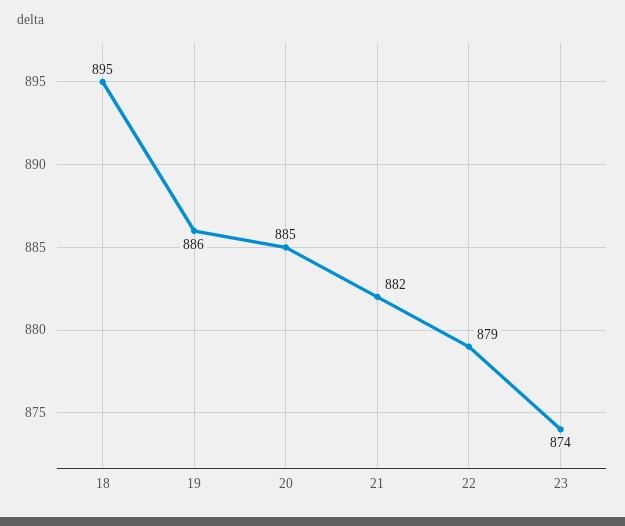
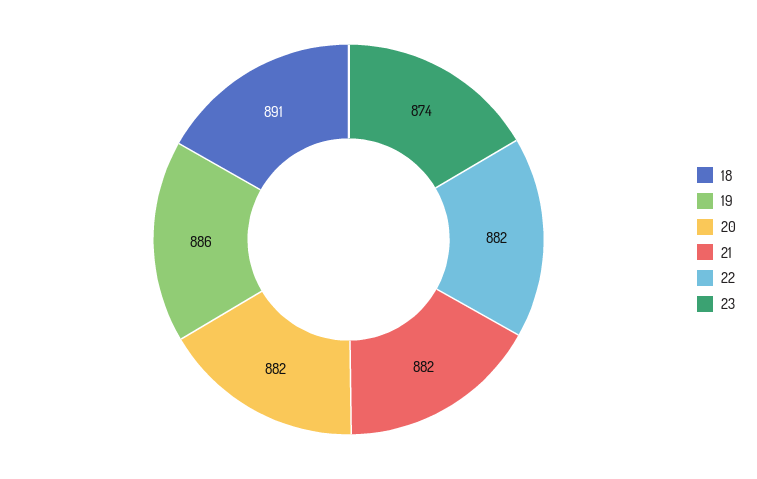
  {
-   "18": 895,
+   "18": 891,
    "19": 886,
-   "20": 885,
+   "20": 882,
    "21": 882,
-   "22": 879,
+   "22": 882,
    "23": 874
  }

